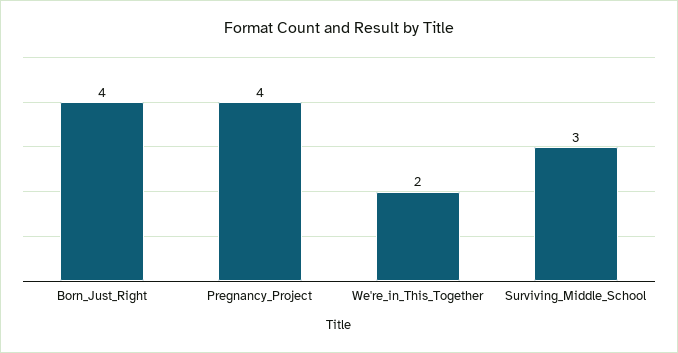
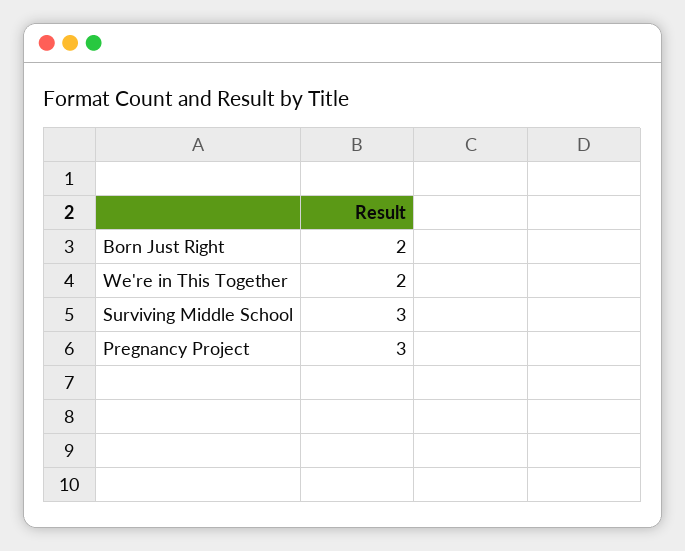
  {
-   "Born_Just_Right": 4,
+   "Born_Just_Right": 2,
-   "Pregnancy_Project": 4,
+   "Pregnancy_Project": 3,
    "We're_in_This_Together": 2,
    "Surviving_Middle_School": 3
  }

